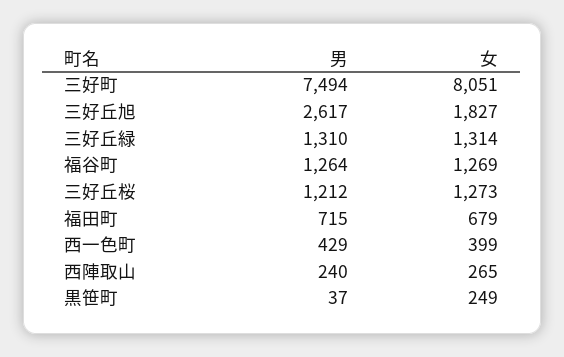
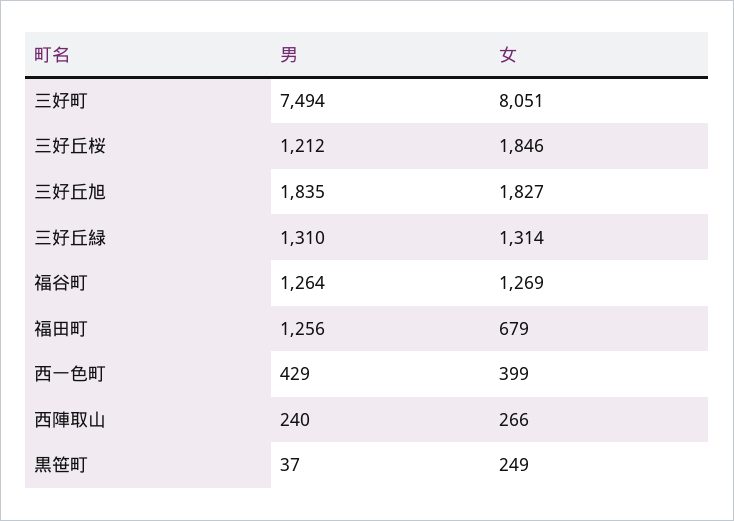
  {
    "男": {
      "三好町": 7494,
-     "三好丘旭": 2617,
+     "三好丘旭": 1835,
      "三好丘緑": 1310,
      "福谷町": 1264,
      "三好丘桜": 1212,
-     "福田町": 715,
+     "福田町": 1256,
      "西一色町": 429,
      "西陣取山": 240,
      "黒笹町": 37
    },
    "女": {
      "三好町": 8051,
      "三好丘旭": 1827,
      "三好丘緑": 1314,
      "福谷町": 1269,
-     "三好丘桜": 1273,
+     "三好丘桜": 1846,
      "福田町": 679,
      "西一色町": 399,
-     "西陣取山": 265,
+     "西陣取山": 266,
      "黒笹町": 249
    }
  }

